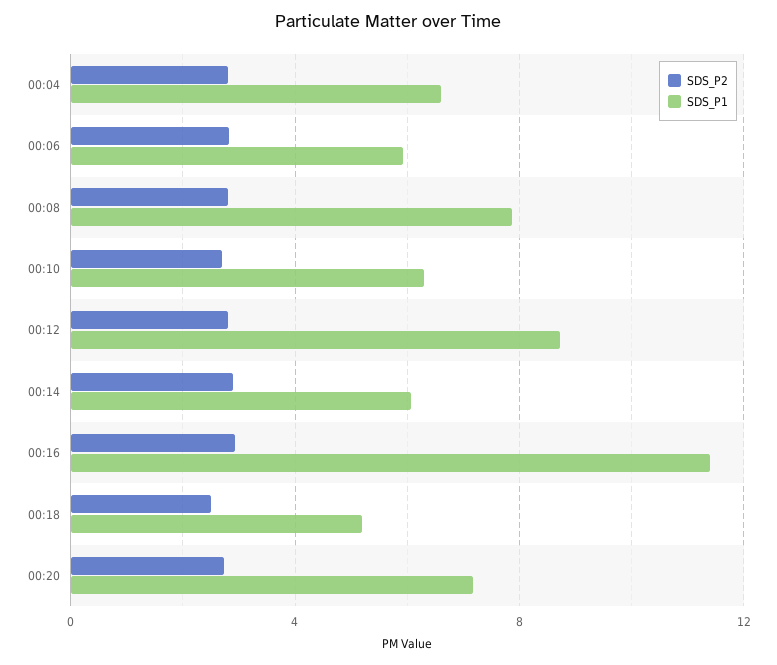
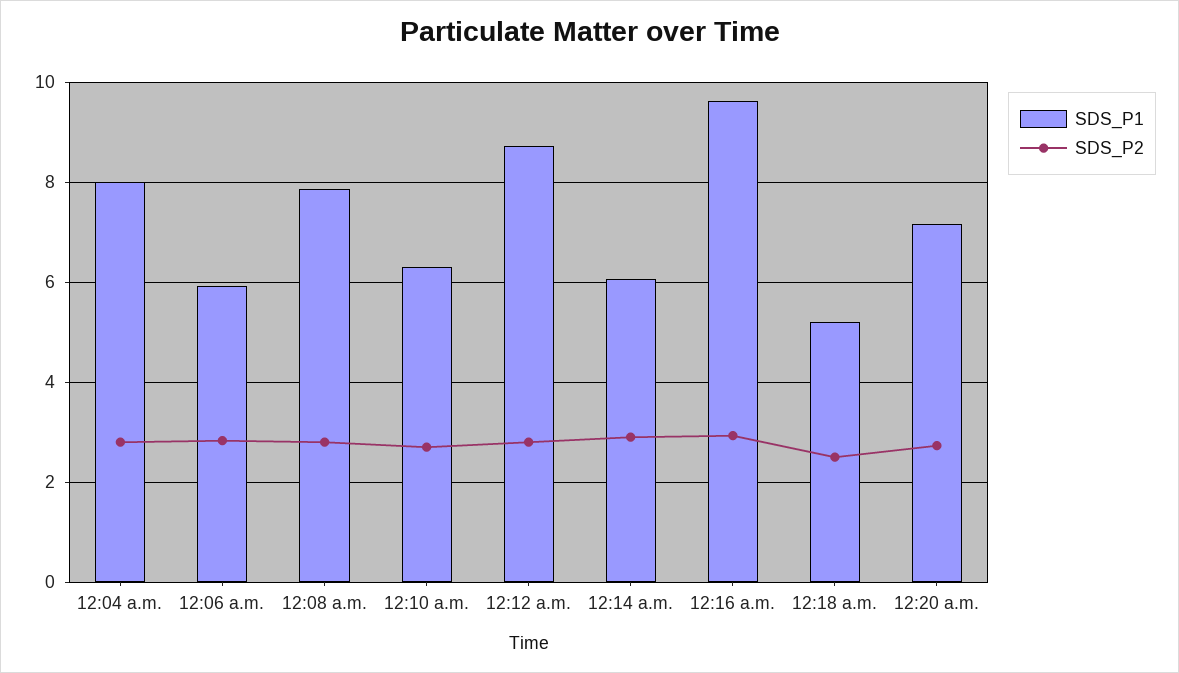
  {
    "SDS_P2": {
      "00:04": 2.8,
      "00:06": 2.8,
      "00:08": 2.8,
      "00:10": 2.8,
      "00:12": 2.8,
      "00:14": 3,
      "00:16": 3,
      "00:18": 2.6,
      "00:20": 2.8
    },
    "SDS_P1": {
-     "00:04": 6.5,
+     "00:04": 8,
      "00:06": 6,
      "00:08": 7.8,
      "00:10": 6.4,
      "00:12": 8.8,
      "00:14": 6,
-     "00:16": 11.5,
+     "00:16": 9.6,
      "00:18": 5.2,
      "00:20": 7.2
    }
  }

